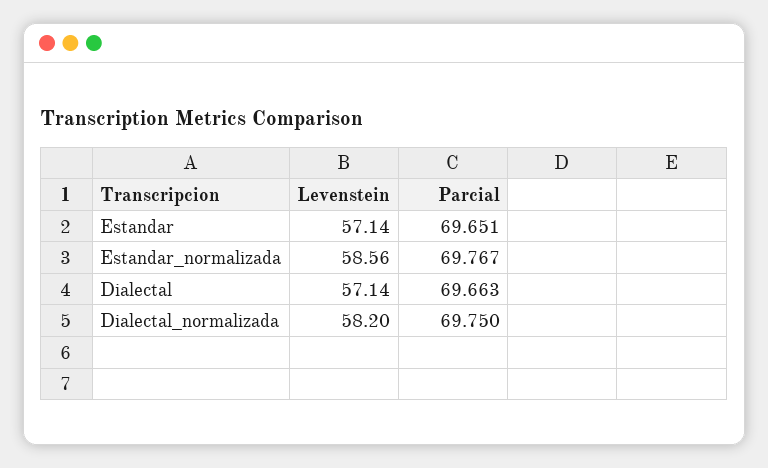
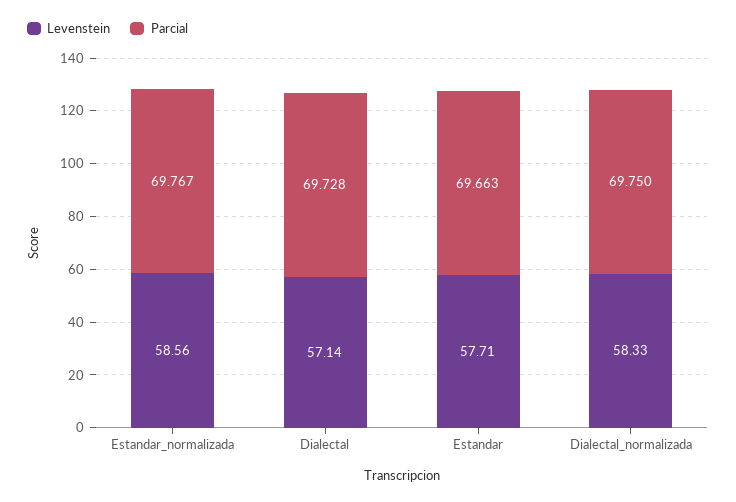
  {
    "Levenstein": {
-     "Estandar": 57.14,
+     "Estandar": 57.71,
      "Estandar_normalizada": 58.56,
      "Dialectal": 57.14,
-     "Dialectal_normalizada": 58.2
+     "Dialectal_normalizada": 58.33
    },
    "Parcial": {
-     "Estandar": 69.651,
+     "Estandar": 69.663,
      "Estandar_normalizada": 69.767,
-     "Dialectal": 69.663,
+     "Dialectal": 69.728,
      "Dialectal_normalizada": 69.75
    }
  }

